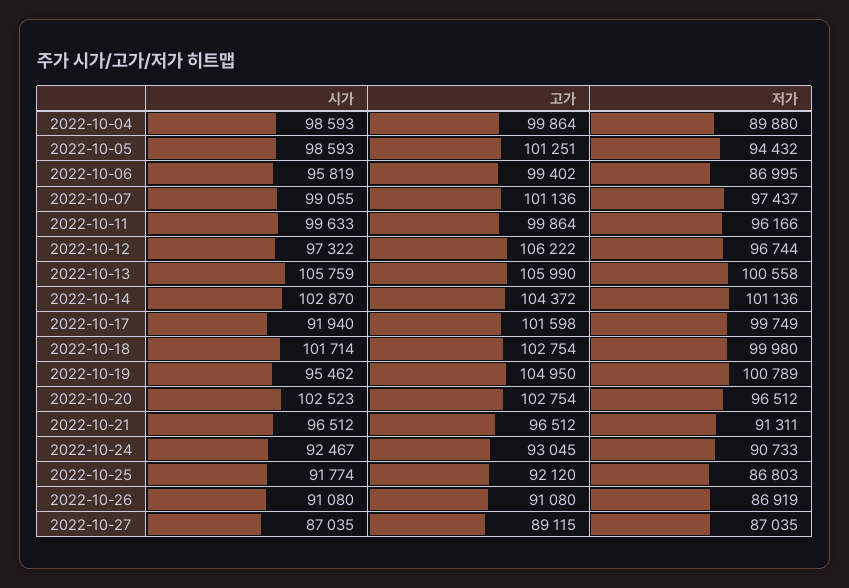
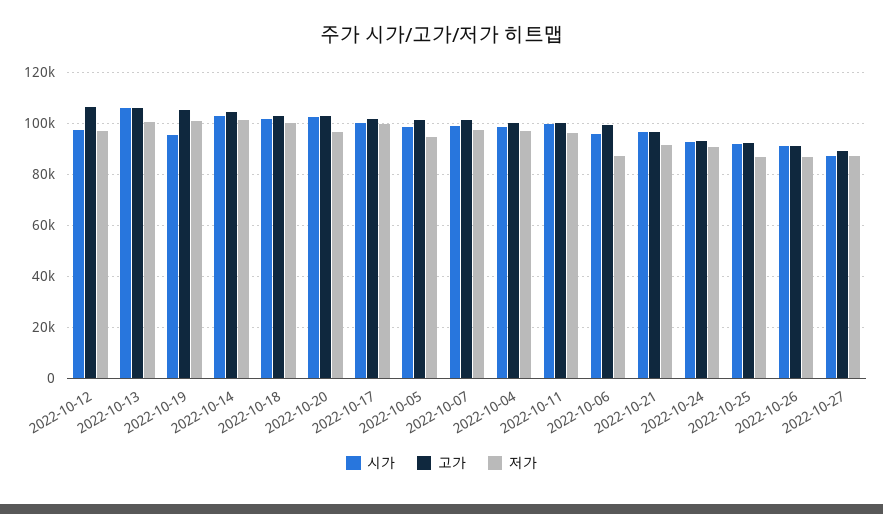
  {
    "시가": {
      "2022-10-04": 98593,
      "2022-10-05": 98593,
      "2022-10-06": 95819,
      "2022-10-07": 99055,
      "2022-10-11": 99633,
      "2022-10-12": 97322,
      "2022-10-13": 105759,
      "2022-10-14": 102870,
-     "2022-10-17": 91940,
+     "2022-10-17": 100000,
      "2022-10-18": 101714,
      "2022-10-19": 95462,
      "2022-10-20": 102523,
      "2022-10-21": 96512,
      "2022-10-24": 92467,
      "2022-10-25": 91774,
      "2022-10-26": 91080,
      "2022-10-27": 87035
    },
    "고가": {
      "2022-10-04": 99864,
      "2022-10-05": 101251,
      "2022-10-06": 99402,
      "2022-10-07": 101136,
      "2022-10-11": 99864,
      "2022-10-12": 106222,
      "2022-10-13": 105990,
      "2022-10-14": 104372,
      "2022-10-17": 101598,
      "2022-10-18": 102754,
      "2022-10-19": 104950,
      "2022-10-20": 102754,
      "2022-10-21": 96512,
      "2022-10-24": 93045,
      "2022-10-25": 92120,
      "2022-10-26": 91080,
      "2022-10-27": 89115
    },
    "저가": {
-     "2022-10-04": 89880,
+     "2022-10-04": 97500,
      "2022-10-05": 94432,
      "2022-10-06": 86995,
      "2022-10-07": 97437,
      "2022-10-11": 96166,
      "2022-10-12": 96744,
      "2022-10-13": 100558,
      "2022-10-14": 101136,
      "2022-10-17": 99749,
      "2022-10-18": 99980,
      "2022-10-19": 100789,
      "2022-10-20": 96512,
      "2022-10-21": 91311,
      "2022-10-24": 90733,
      "2022-10-25": 86803,
      "2022-10-26": 86919,
      "2022-10-27": 87035
    }
  }

